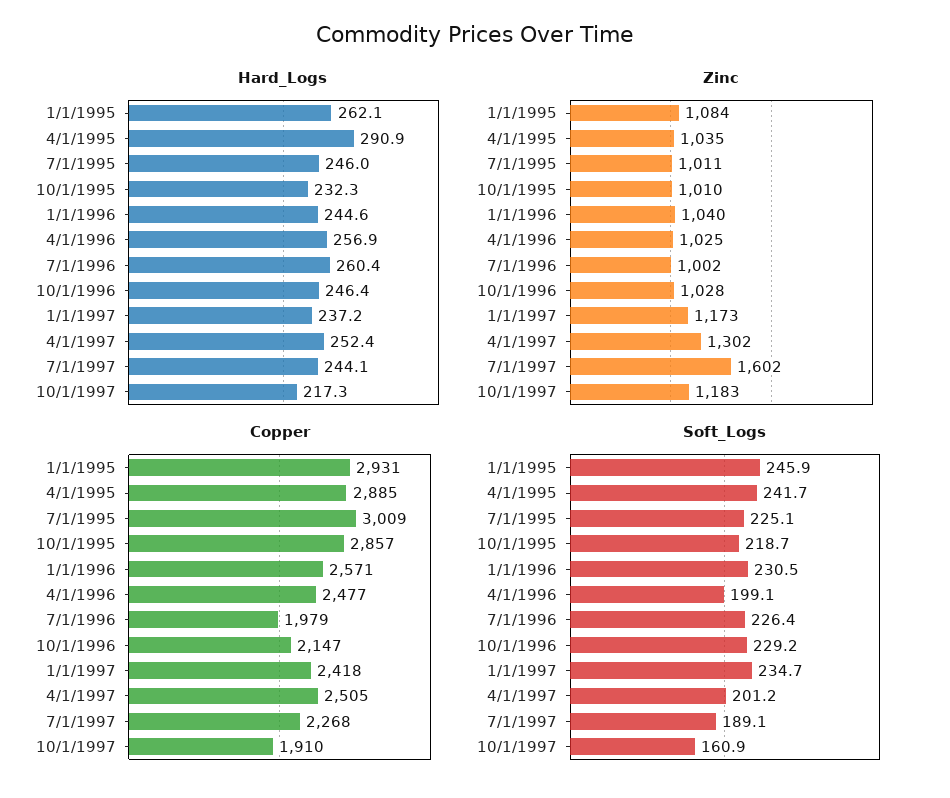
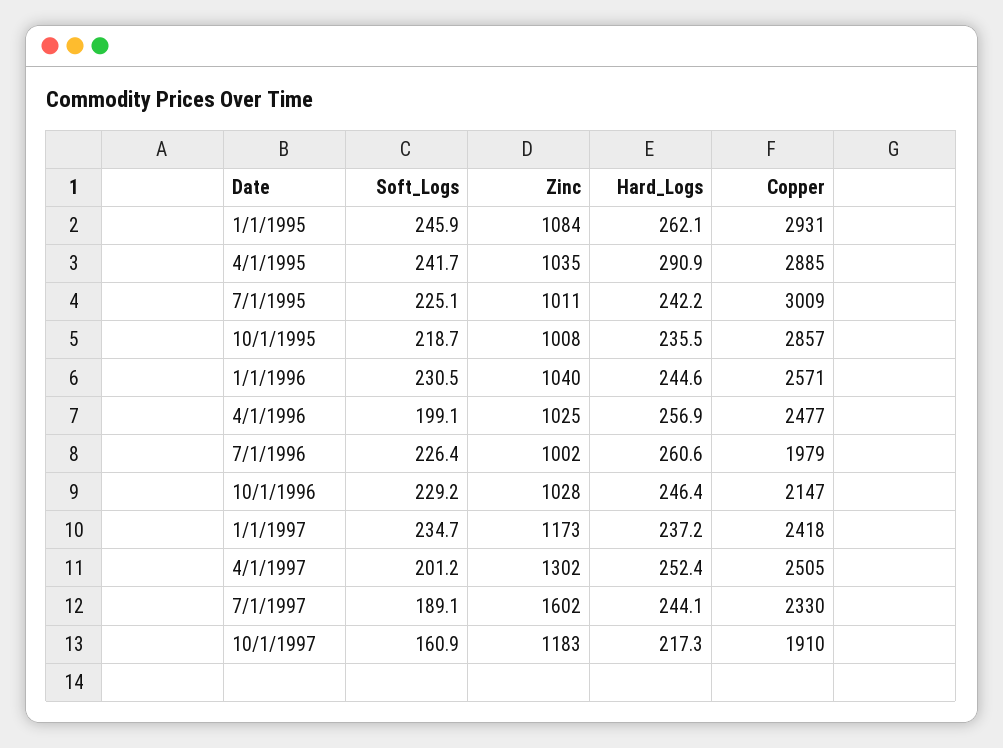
  {
    "Hard_Logs": {
      "1/1/1995": 262.1,
      "4/1/1995": 290.9,
-     "7/1/1995": 246,
+     "7/1/1995": 242.2,
-     "10/1/1995": 232.3,
+     "10/1/1995": 235.5,
      "1/1/1996": 244.6,
      "4/1/1996": 256.9,
-     "7/1/1996": 260.4,
+     "7/1/1996": 260.6,
      "10/1/1996": 246.4,
      "1/1/1997": 237.2,
      "4/1/1997": 252.4,
      "7/1/1997": 244.1,
      "10/1/1997": 217.3
    },
    "Zinc": {
      "1/1/1995": 1084,
      "4/1/1995": 1035,
      "7/1/1995": 1011,
-     "10/1/1995": 1010,
+     "10/1/1995": 1008,
      "1/1/1996": 1040,
      "4/1/1996": 1025,
      "7/1/1996": 1002,
      "10/1/1996": 1028,
      "1/1/1997": 1173,
      "4/1/1997": 1302,
      "7/1/1997": 1602,
      "10/1/1997": 1183
    },
    "Copper": {
      "1/1/1995": 2931,
      "4/1/1995": 2885,
      "7/1/1995": 3009,
      "10/1/1995": 2857,
      "1/1/1996": 2571,
      "4/1/1996": 2477,
      "7/1/1996": 1979,
      "10/1/1996": 2147,
      "1/1/1997": 2418,
      "4/1/1997": 2505,
-     "7/1/1997": 2268,
+     "7/1/1997": 2330,
      "10/1/1997": 1910
    },
    "Soft_Logs": {
      "1/1/1995": 245.9,
      "4/1/1995": 241.7,
      "7/1/1995": 225.1,
      "10/1/1995": 218.7,
      "1/1/1996": 230.5,
      "4/1/1996": 199.1,
      "7/1/1996": 226.4,
      "10/1/1996": 229.2,
      "1/1/1997": 234.7,
      "4/1/1997": 201.2,
      "7/1/1997": 189.1,
      "10/1/1997": 160.9
    }
  }

